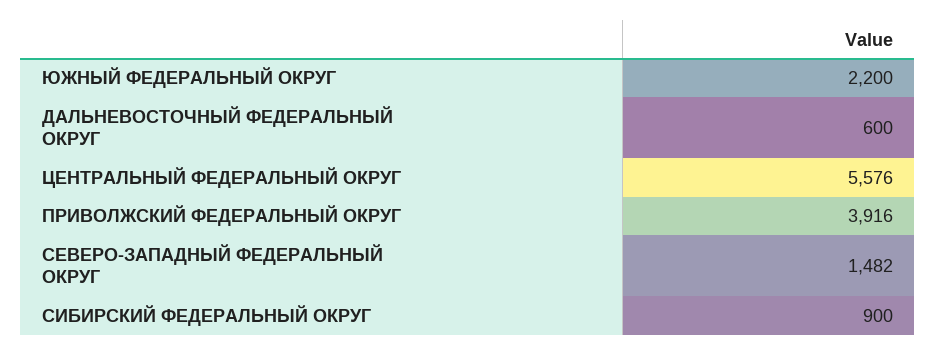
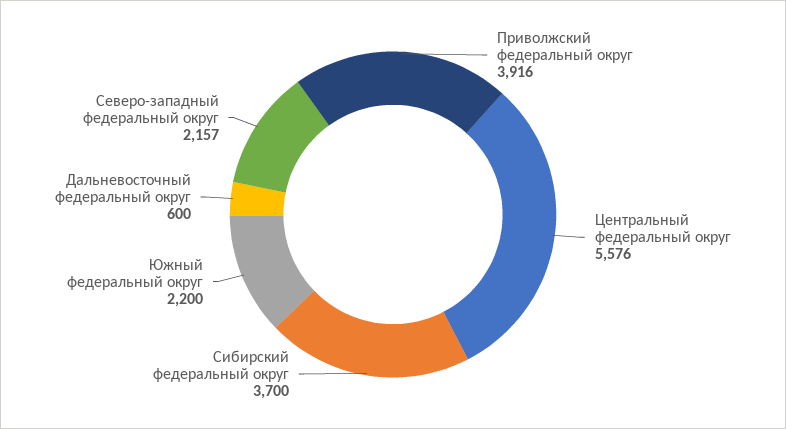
  {
    "ЮЖНЫЙ ФЕДЕРАЛЬНЫЙ ОКРУГ": 2200,
    "ДАЛЬНЕВОСТОЧНЫЙ ФЕДЕРАЛЬНЫЙ ОКРУГ": 600,
    "ЦЕНТРАЛЬНЫЙ ФЕДЕРАЛЬНЫЙ ОКРУГ": 5576,
    "ПРИВОЛЖСКИЙ ФЕДЕРАЛЬНЫЙ ОКРУГ": 3916,
-   "СЕВЕРО-ЗАПАДНЫЙ ФЕДЕРАЛЬНЫЙ ОКРУГ": 1482,
+   "СЕВЕРО-ЗАПАДНЫЙ ФЕДЕРАЛЬНЫЙ ОКРУГ": 2157,
-   "СИБИРСКИЙ ФЕДЕРАЛЬНЫЙ ОКРУГ": 900
+   "СИБИРСКИЙ ФЕДЕРАЛЬНЫЙ ОКРУГ": 3700
  }

